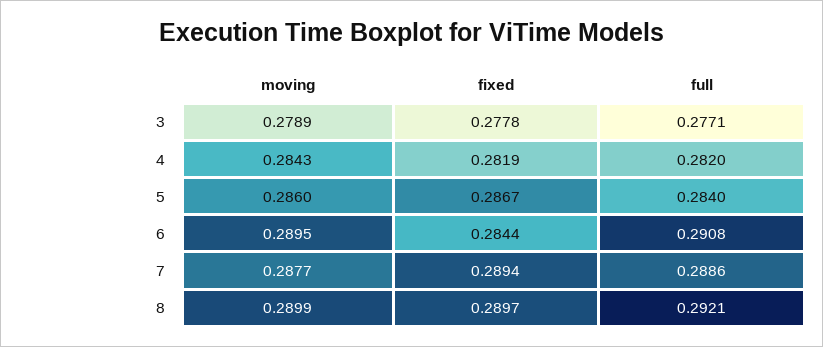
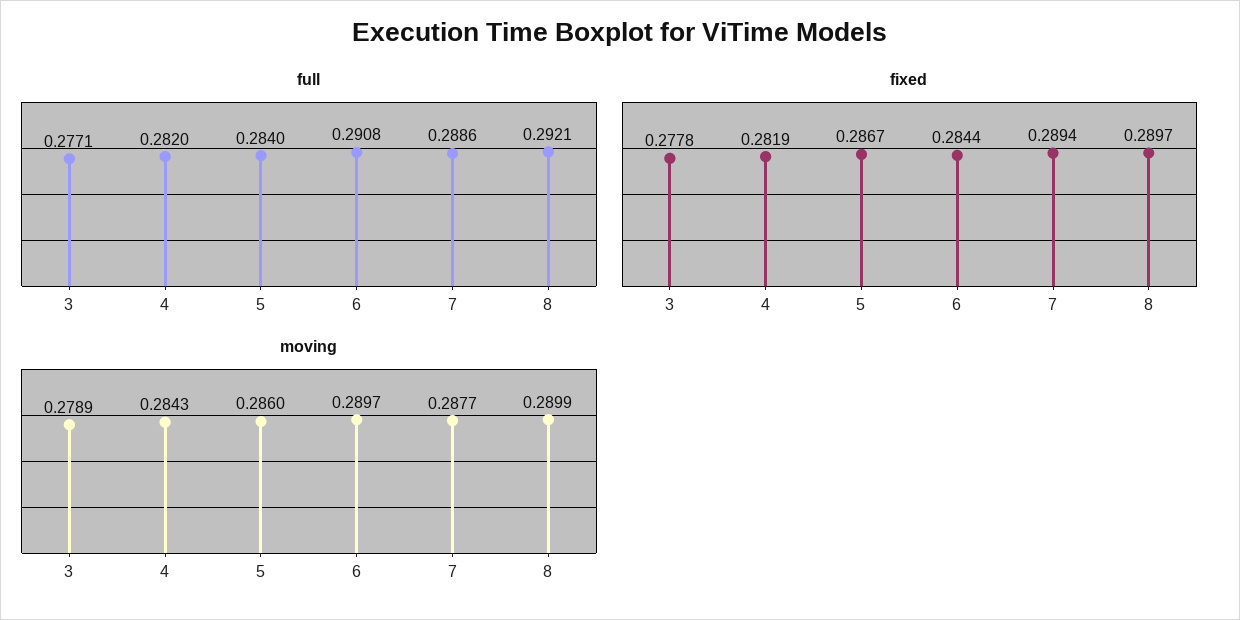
  {
    "moving": {
      "3": 0.2789,
      "4": 0.2843,
      "5": 0.286,
-     "6": 0.2895,
+     "6": 0.2897,
      "7": 0.2877,
      "8": 0.2899
    },
    "fixed": {
      "3": 0.2778,
      "4": 0.2819,
      "5": 0.2867,
      "6": 0.2844,
      "7": 0.2894,
      "8": 0.2897
    },
    "full": {
      "3": 0.2771,
      "4": 0.282,
      "5": 0.284,
      "6": 0.2908,
      "7": 0.2886,
      "8": 0.2921
    }
  }

